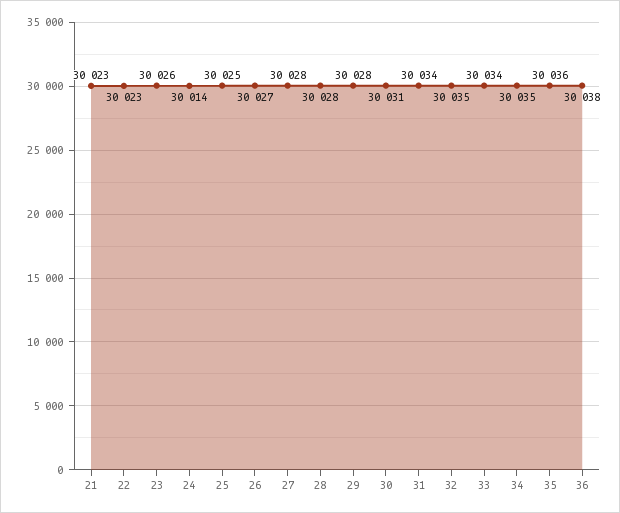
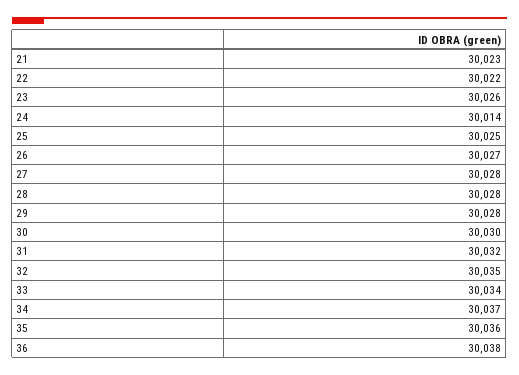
  {
    "21": 30023,
-   "22": 30023,
+   "22": 30022,
    "23": 30026,
    "24": 30014,
    "25": 30025,
    "26": 30027,
    "27": 30028,
    "28": 30028,
    "29": 30028,
-   "30": 30031,
+   "30": 30030,
-   "31": 30034,
+   "31": 30032,
    "32": 30035,
    "33": 30034,
-   "34": 30035,
+   "34": 30037,
    "35": 30036,
    "36": 30038
  }

